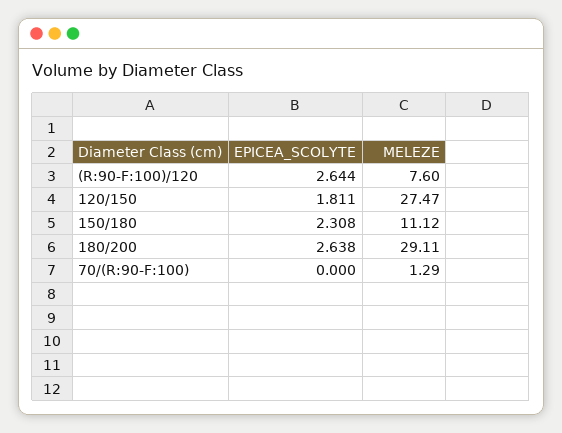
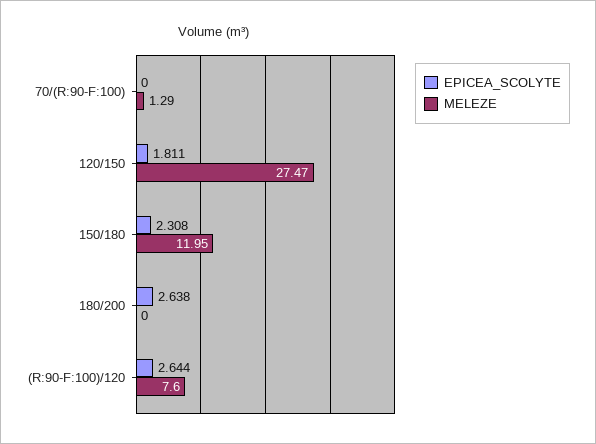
  {
    "EPICEA_SCOLYTE": {
      "(R:90-F:100)/120": 2.644,
      "120/150": 1.811,
      "150/180": 2.308,
      "180/200": 2.638,
      "70/(R:90-F:100)": 0
    },
    "MELEZE": {
      "(R:90-F:100)/120": 7.6,
      "120/150": 27.47,
-     "150/180": 11.12,
+     "150/180": 11.95,
-     "180/200": 29.11,
+     "180/200": 0,
      "70/(R:90-F:100)": 1.29
    }
  }

